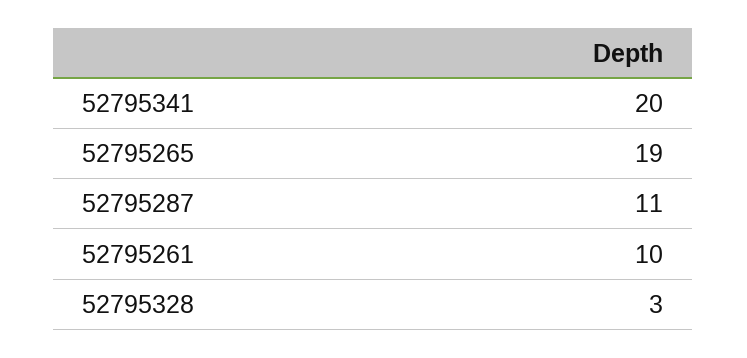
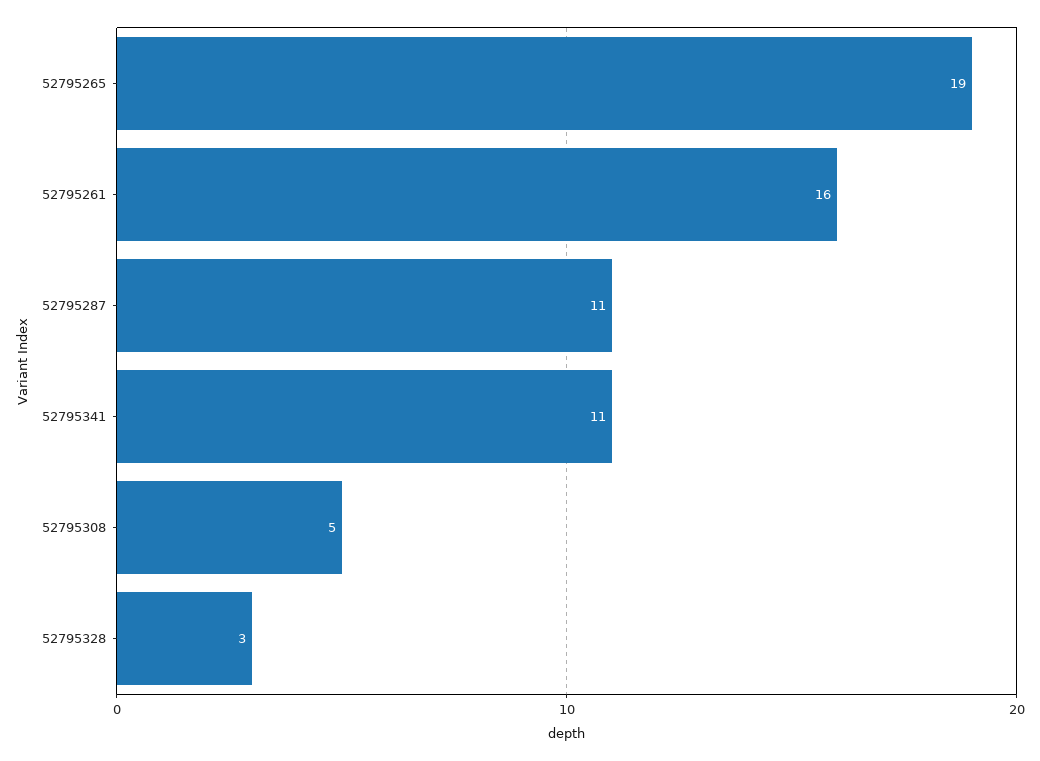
  {
-   "52795341": 20,
+   "52795341": 11,
    "52795265": 19,
    "52795287": 11,
-   "52795261": 10,
+   "52795261": 16,
-   "52795328": 3
+   "52795328": 3,
+   "52795308": 5
  }

